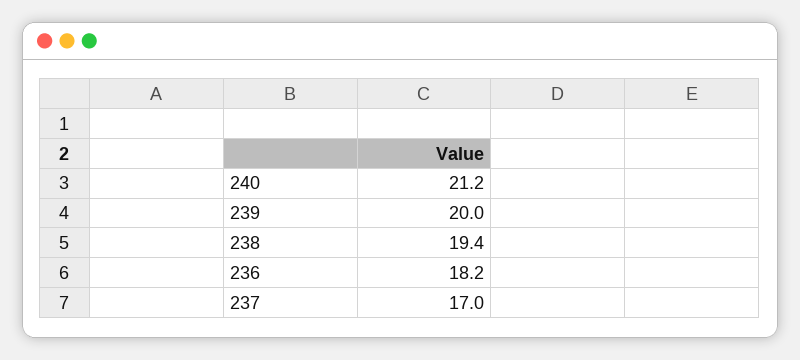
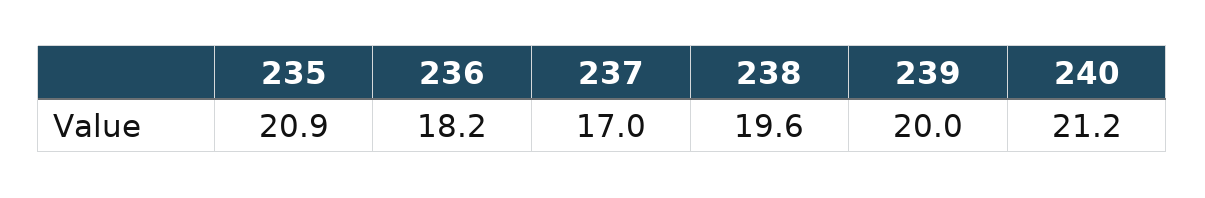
  {
    "240": 21.2,
    "239": 20,
-   "238": 19.4,
+   "238": 19.6,
    "236": 18.2,
-   "237": 17
+   "237": 17,
+   "235": 20.9
  }

